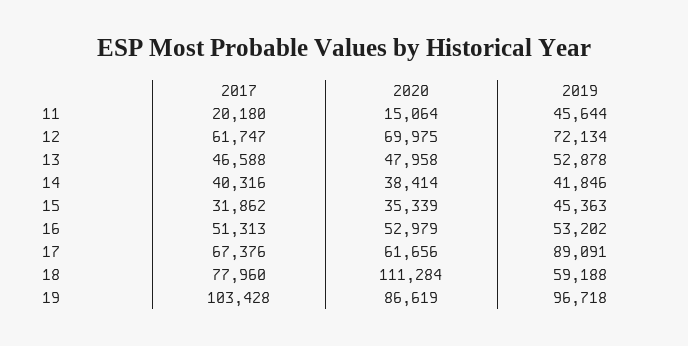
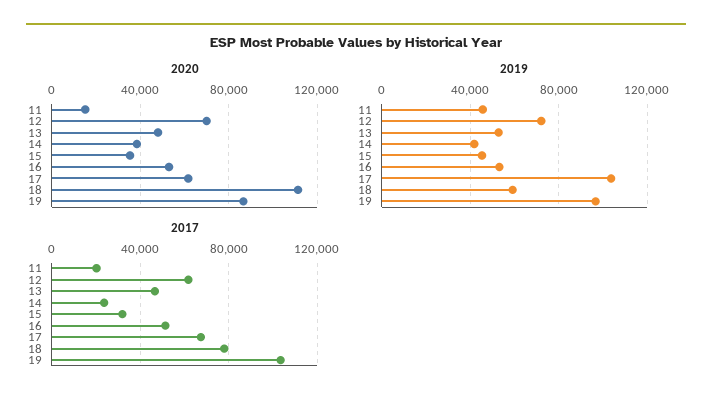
  {
    "2017": {
      "11": 20180,
      "12": 61747,
      "13": 46588,
-     "14": 40316,
+     "14": 25000,
      "15": 31862,
      "16": 51313,
      "17": 67376,
      "18": 77960,
      "19": 103428
    },
    "2020": {
      "11": 15064,
      "12": 69975,
      "13": 47958,
      "14": 38414,
      "15": 35339,
      "16": 52979,
      "17": 61656,
      "18": 111284,
      "19": 86619
    },
    "2019": {
      "11": 45644,
      "12": 72134,
      "13": 52878,
      "14": 41846,
      "15": 45363,
      "16": 53202,
-     "17": 89091,
+     "17": 105000,
      "18": 59188,
      "19": 96718
    }
  }

